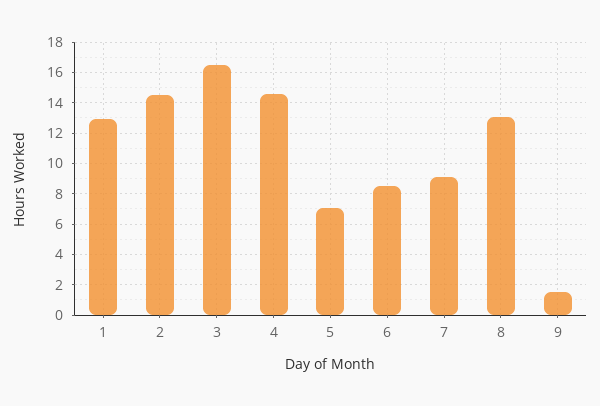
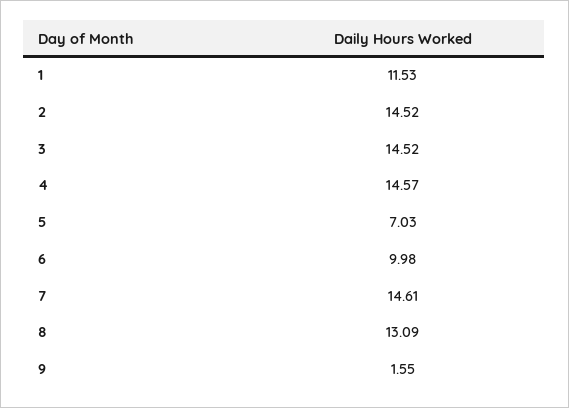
  {
-   "1": 13,
+   "1": 11.53,
    "2": 14.52,
-   "3": 16.5,
+   "3": 14.52,
    "4": 14.57,
    "5": 7.03,
-   "6": 8.5,
+   "6": 9.98,
-   "7": 9,
+   "7": 14.61,
    "8": 13.09,
    "9": 1.55
  }

